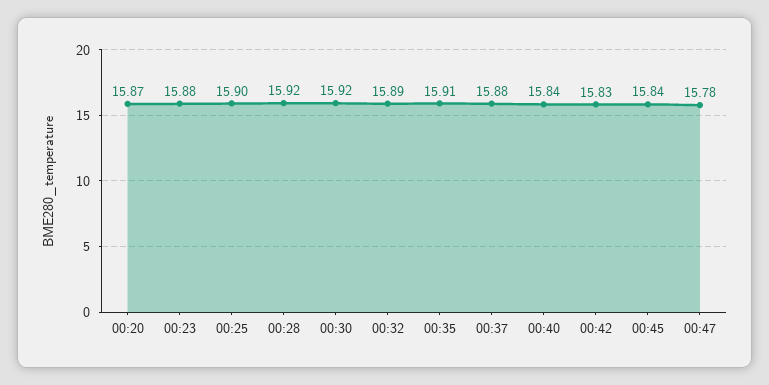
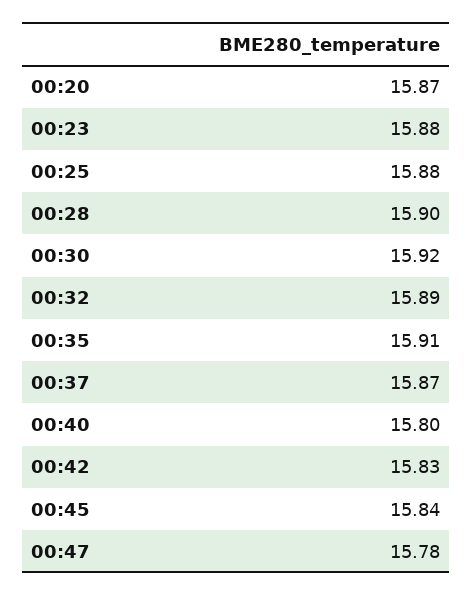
  {
    "00:20": 15.87,
    "00:23": 15.88,
-   "00:25": 15.9,
+   "00:25": 15.88,
-   "00:28": 15.92,
+   "00:28": 15.9,
    "00:30": 15.92,
    "00:32": 15.89,
    "00:35": 15.91,
-   "00:37": 15.88,
+   "00:37": 15.87,
-   "00:40": 15.84,
+   "00:40": 15.8,
    "00:42": 15.83,
    "00:45": 15.84,
    "00:47": 15.78
  }

